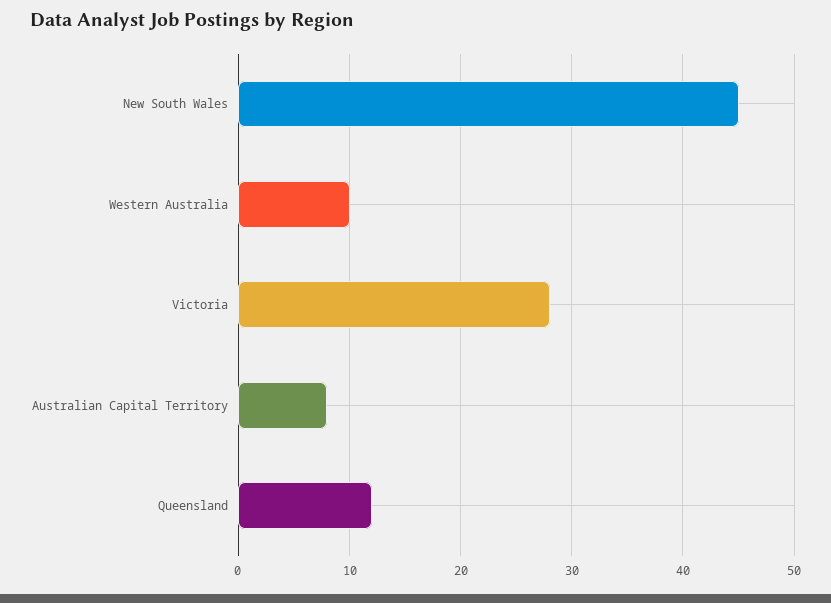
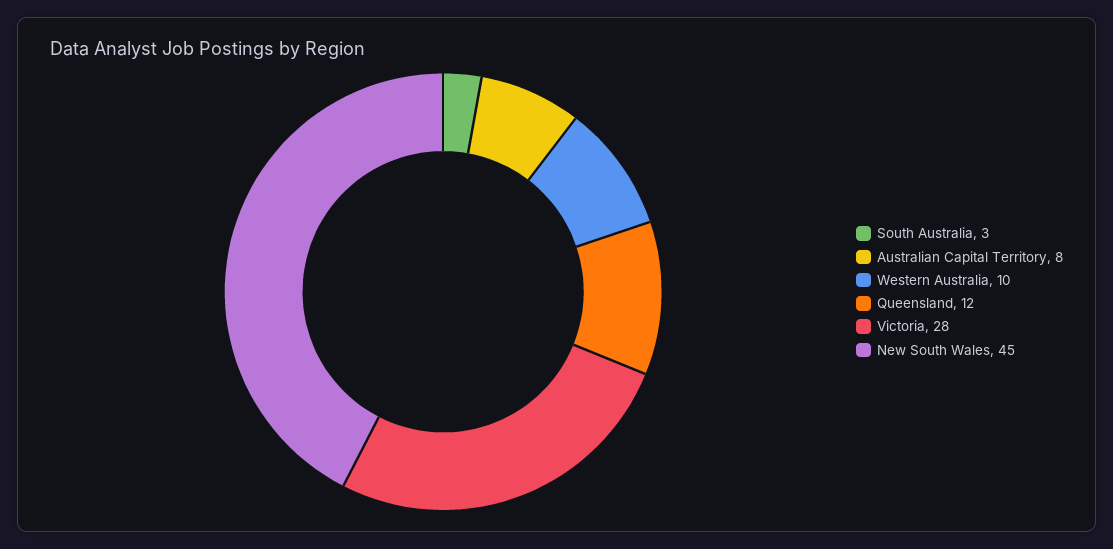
  {
    "New South Wales": 45,
    "Western Australia": 10,
    "Victoria": 28,
    "Australian Capital Territory": 8,
-   "Queensland": 12
+   "Queensland": 12,
+   "South Australia": 3
  }

